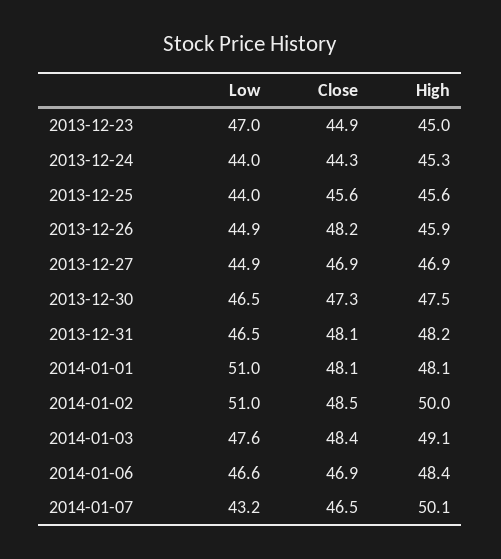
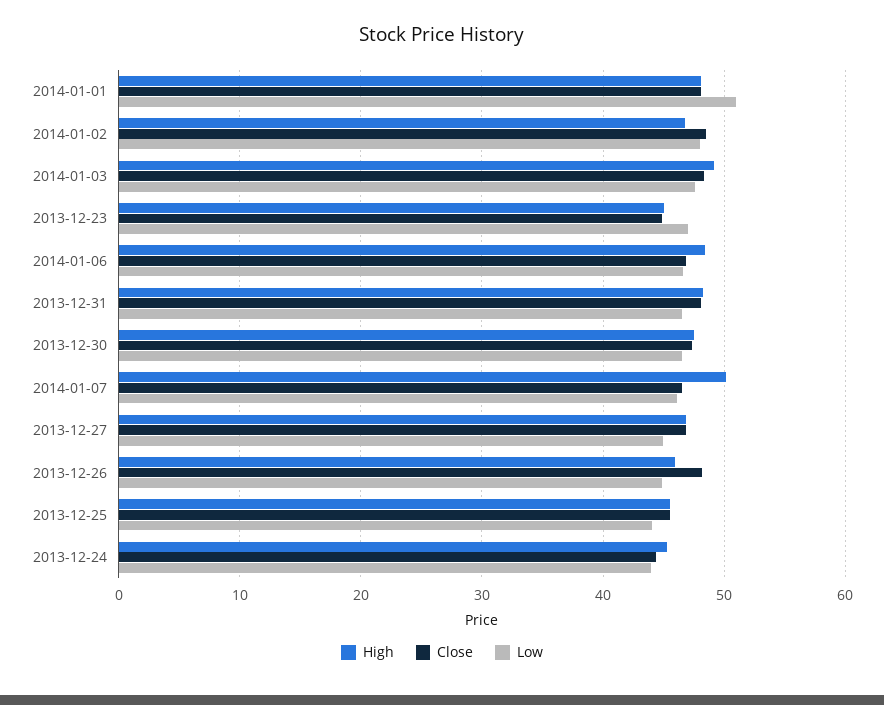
  {
    "Low": {
      "2013-12-23": 47,
      "2013-12-24": 44,
      "2013-12-25": 44,
      "2013-12-26": 44.9,
      "2013-12-27": 44.9,
      "2013-12-30": 46.5,
      "2013-12-31": 46.5,
      "2014-01-01": 51,
-     "2014-01-02": 51,
+     "2014-01-02": 48,
      "2014-01-03": 47.6,
      "2014-01-06": 46.6,
-     "2014-01-07": 43.2
+     "2014-01-07": 46
    },
    "Close": {
      "2013-12-23": 44.9,
      "2013-12-24": 44.3,
      "2013-12-25": 45.6,
      "2013-12-26": 48.2,
      "2013-12-27": 46.9,
      "2013-12-30": 47.3,
      "2013-12-31": 48.1,
      "2014-01-01": 48.1,
      "2014-01-02": 48.5,
      "2014-01-03": 48.4,
      "2014-01-06": 46.9,
      "2014-01-07": 46.5
    },
    "High": {
      "2013-12-23": 45,
      "2013-12-24": 45.3,
      "2013-12-25": 45.6,
      "2013-12-26": 45.9,
      "2013-12-27": 46.9,
      "2013-12-30": 47.5,
      "2013-12-31": 48.2,
      "2014-01-01": 48.1,
-     "2014-01-02": 50,
+     "2014-01-02": 47,
      "2014-01-03": 49.1,
      "2014-01-06": 48.4,
      "2014-01-07": 50.1
    }
  }

